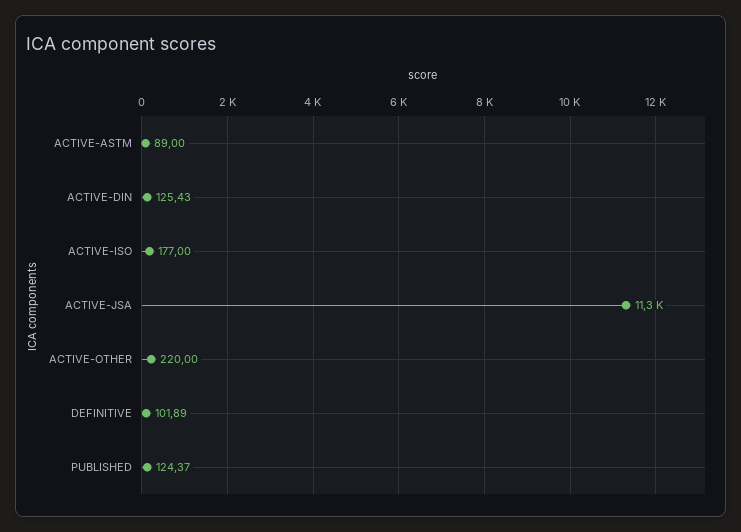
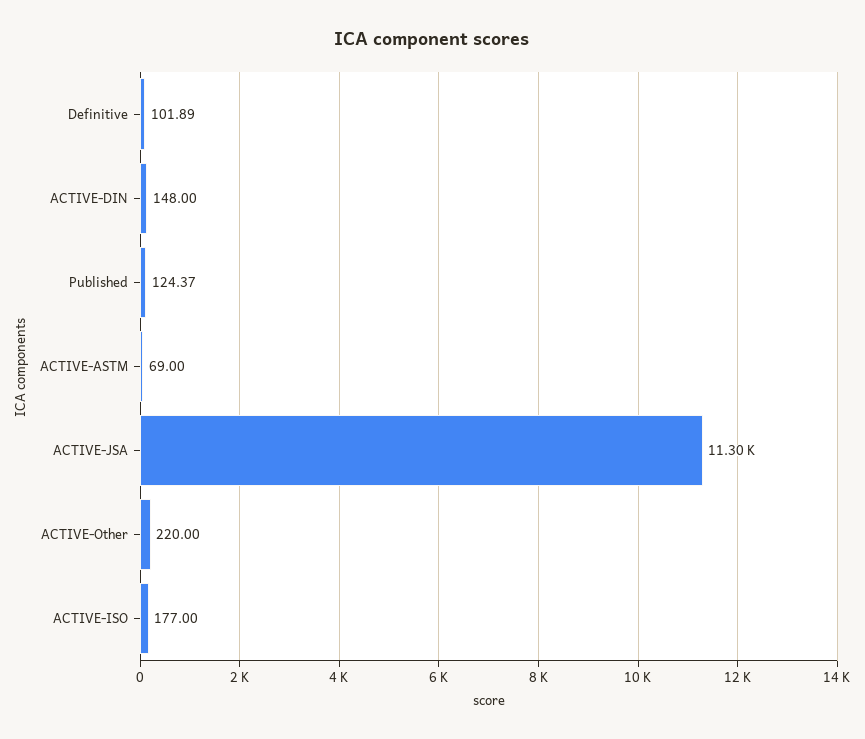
  {
-   "ACTIVE-ASTM": 89,
+   "ACTIVE-ASTM": 69,
-   "ACTIVE-DIN": 125.43,
+   "ACTIVE-DIN": 148,
    "ACTIVE-ISO": 177,
    "ACTIVE-JSA": 11300,
    "ACTIVE-OTHER": 220,
    "DEFINITIVE": 101.89,
    "PUBLISHED": 124.37
  }

